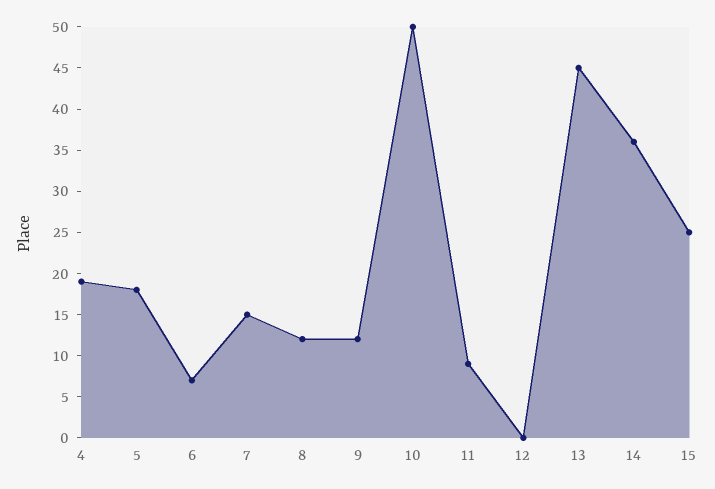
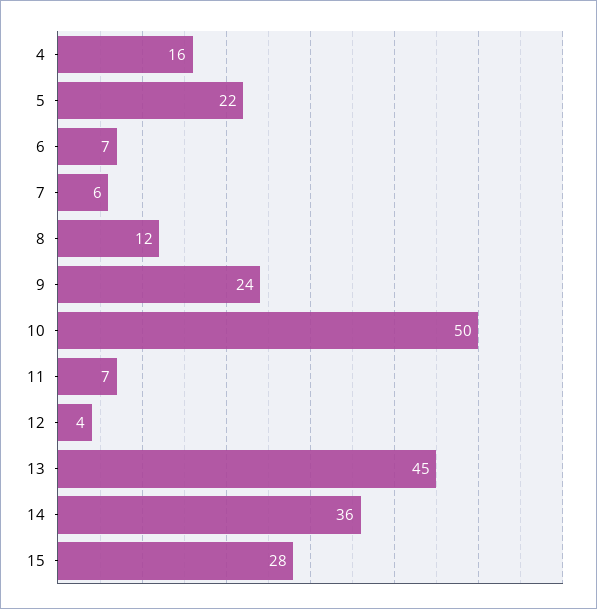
  {
-   "4": 19,
+   "4": 16,
-   "5": 18,
+   "5": 22,
    "6": 7,
-   "7": 15,
+   "7": 6,
    "8": 12,
-   "9": 12,
+   "9": 24,
    "10": 50,
-   "11": 9,
+   "11": 7,
-   "12": 0,
+   "12": 4,
    "13": 45,
    "14": 36,
-   "15": 25
+   "15": 28
  }

